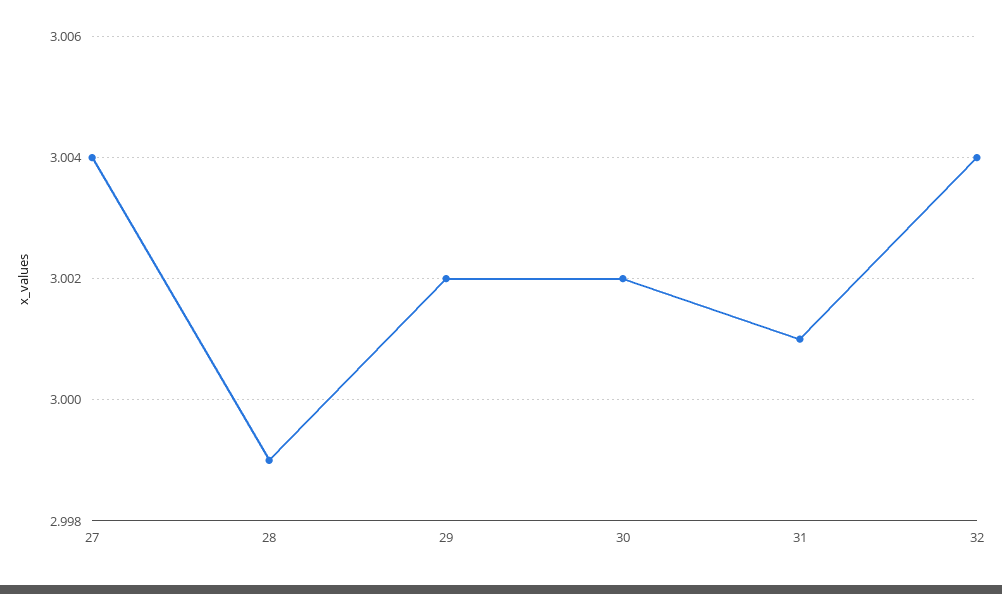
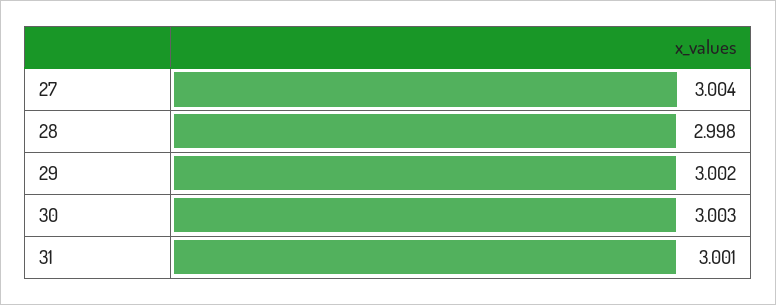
  {
    "27": 3.004,
-   "28": 2.999,
+   "28": 2.998,
    "29": 3.002,
-   "30": 3.002,
+   "30": 3.003,
-   "31": 3.001,
+   "31": 3.001
-   "32": 3.004
  }

